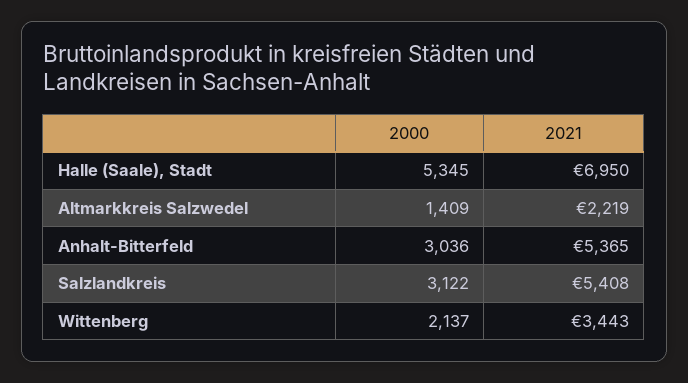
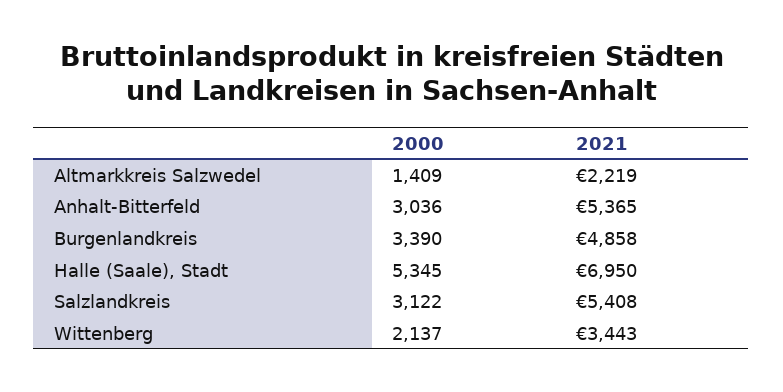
  {
    "2000": {
      "Halle (Saale), Stadt": 5345,
      "Altmarkkreis Salzwedel": 1409,
      "Anhalt-Bitterfeld": 3036,
      "Salzlandkreis": 3122,
-     "Wittenberg": 2137
+     "Wittenberg": 2137,
+     "Burgenlandkreis": 3390
    },
    "2021": {
      "Halle (Saale), Stadt": 6950,
      "Altmarkkreis Salzwedel": 2219,
      "Anhalt-Bitterfeld": 5365,
      "Salzlandkreis": 5408,
-     "Wittenberg": 3443
+     "Wittenberg": 3443,
+     "Burgenlandkreis": 4858
    }
  }

